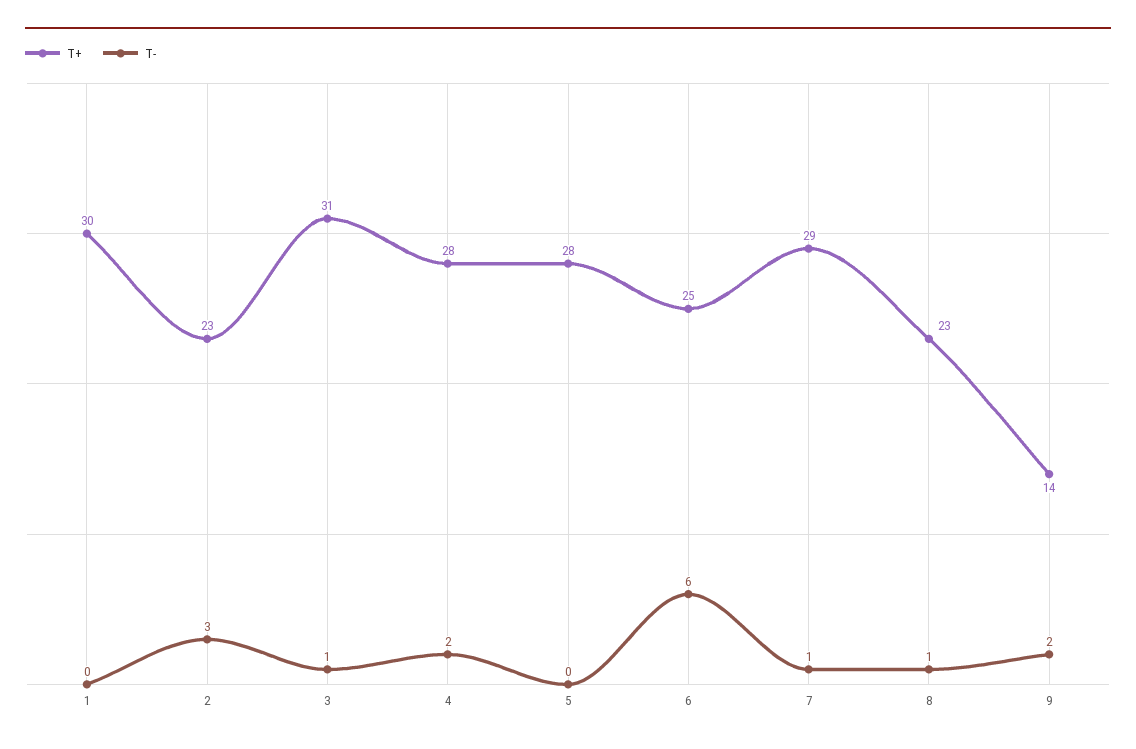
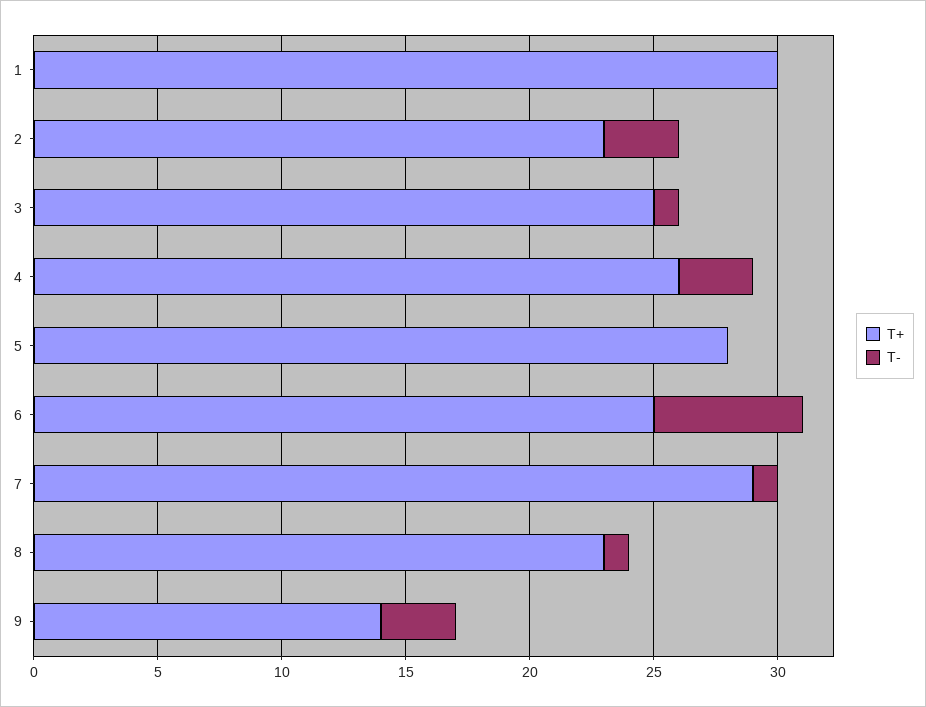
  {
    "T+": {
      "1": 30,
      "2": 23,
-     "3": 31,
+     "3": 25,
-     "4": 28,
+     "4": 26,
      "5": 28,
      "6": 25,
      "7": 29,
      "8": 23,
      "9": 14
    },
    "T-": {
      "1": 0,
      "2": 3,
      "3": 1,
-     "4": 2,
+     "4": 3,
      "5": 0,
      "6": 6,
      "7": 1,
      "8": 1,
-     "9": 2
+     "9": 3
    }
  }

